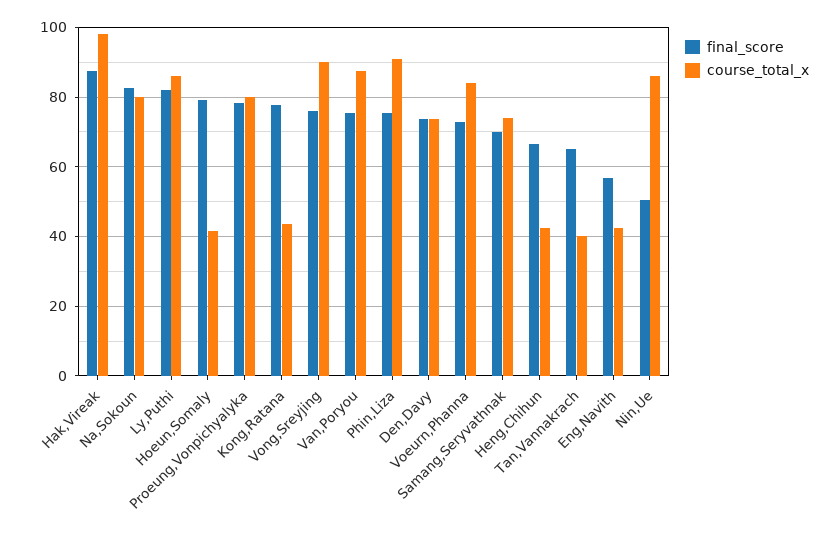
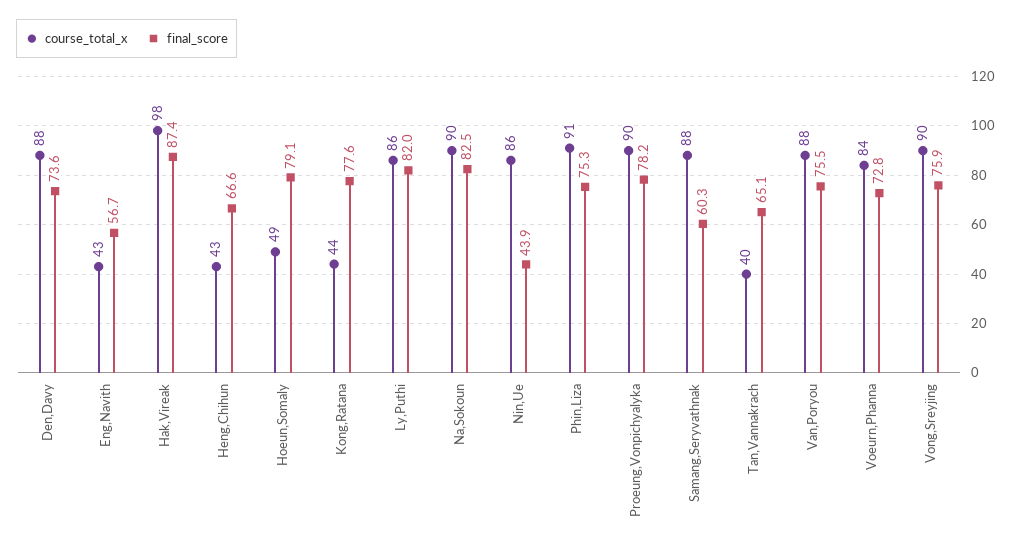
  {
    "final_score": {
      "Hak,Vireak": 87.4,
      "Na,Sokoun": 82.5,
      "Ly,Puthi": 82,
      "Hoeun,Somaly": 79.1,
      "Proeung,Vonpichyalyka": 78.2,
      "Kong,Ratana": 77.6,
      "Vong,Sreyjing": 75.9,
      "Van,Poryou": 75.5,
      "Phin,Liza": 75.3,
      "Den,Davy": 73.6,
      "Voeurn,Phanna": 72.8,
-     "Samang,Seryvathnak": 70,
+     "Samang,Seryvathnak": 60.3,
      "Heng,Chihun": 66.6,
      "Tan,Vannakrach": 65.1,
      "Eng,Navith": 56.7,
-     "Nin,Ue": 50
+     "Nin,Ue": 43.9
    },
    "course_total_x": {
      "Hak,Vireak": 98,
-     "Na,Sokoun": 80,
+     "Na,Sokoun": 90,
      "Ly,Puthi": 86,
-     "Hoeun,Somaly": 42,
+     "Hoeun,Somaly": 49,
-     "Proeung,Vonpichyalyka": 80,
+     "Proeung,Vonpichyalyka": 90,
      "Kong,Ratana": 44,
      "Vong,Sreyjing": 90,
      "Van,Poryou": 88,
      "Phin,Liza": 91,
-     "Den,Davy": 74,
+     "Den,Davy": 88,
      "Voeurn,Phanna": 84,
-     "Samang,Seryvathnak": 74,
+     "Samang,Seryvathnak": 88,
      "Heng,Chihun": 43,
      "Tan,Vannakrach": 40,
      "Eng,Navith": 43,
      "Nin,Ue": 86
    }
  }

